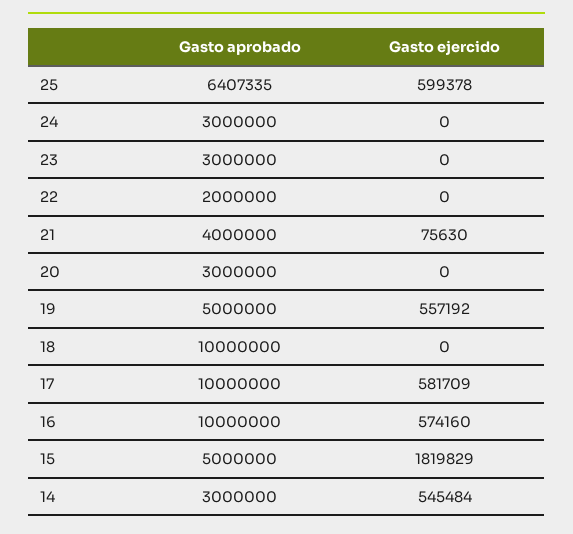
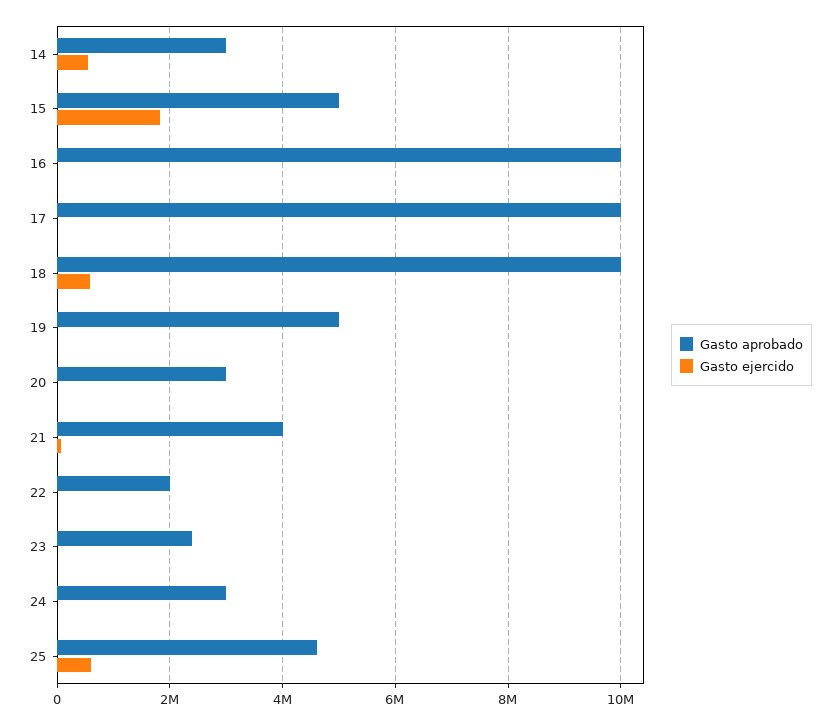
  {
    "Gasto aprobado": {
-     "25": 6407335,
+     "25": 4600000,
      "24": 3000000,
-     "23": 3000000,
+     "23": 2400000,
      "22": 2000000,
      "21": 4000000,
      "20": 3000000,
      "19": 5000000,
      "18": 10000000,
      "17": 10000000,
      "16": 10000000,
      "15": 5000000,
      "14": 3000000
    },
    "Gasto ejercido": {
      "25": 599378,
      "24": 0,
      "23": 0,
      "22": 0,
      "21": 75630,
      "20": 0,
-     "19": 557192,
+     "19": 0,
-     "18": 0,
+     "18": 600000,
-     "17": 581709,
+     "17": 0,
-     "16": 574160,
+     "16": 0,
      "15": 1819829,
      "14": 545484
    }
  }

